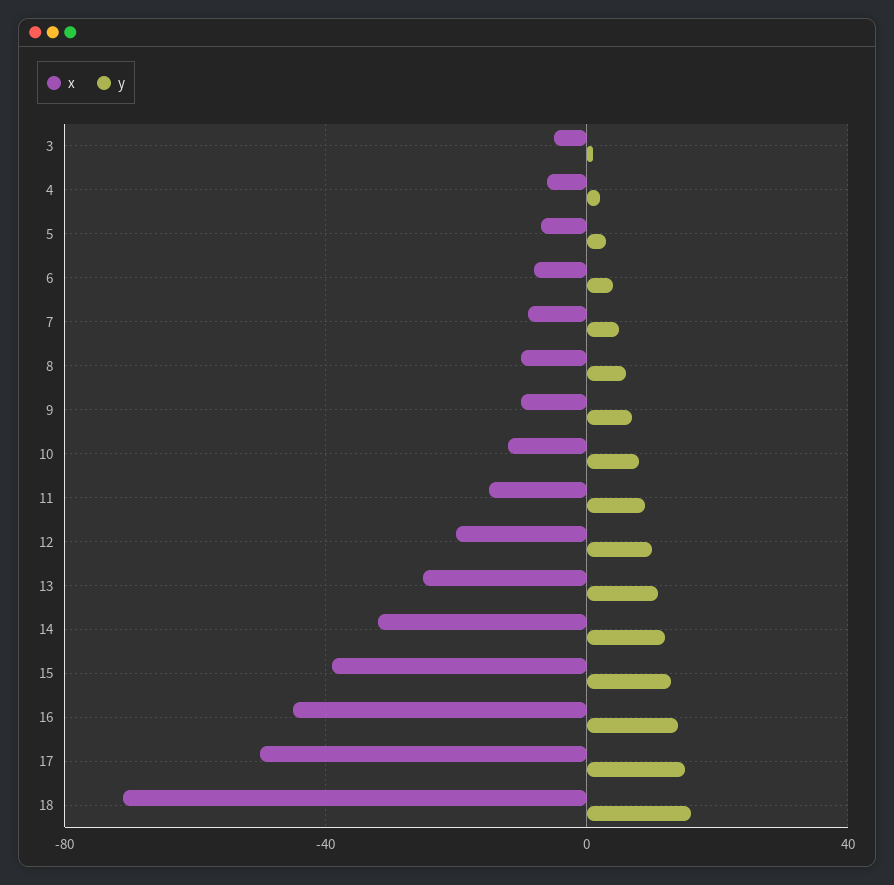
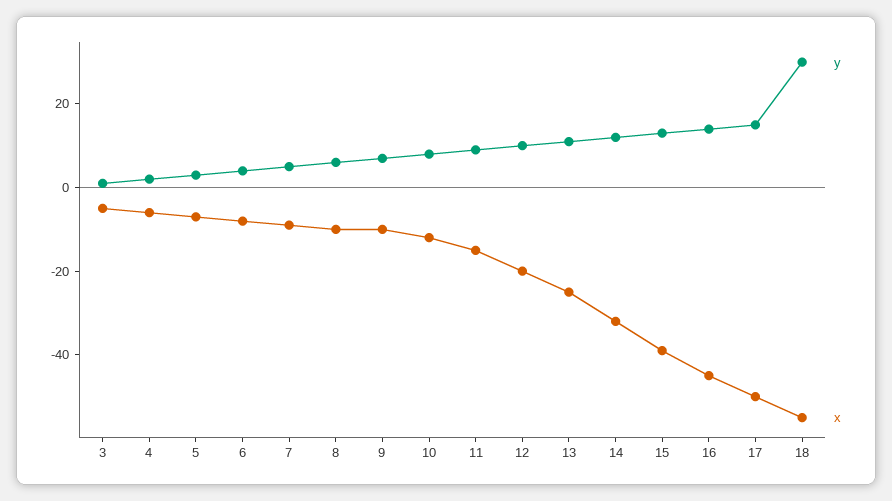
  {
    "x": {
      "3": -5,
      "4": -5,
      "5": -5,
      "6": -10,
      "7": -10,
      "8": -10,
      "9": -10,
      "10": -10,
      "11": -15,
      "12": -20,
      "13": -25,
      "14": -30,
      "15": -40,
      "16": -45,
      "17": -50,
-     "18": -70
+     "18": -55
    },
    "y": {
      "3": 0,
      "4": 0,
      "5": 5,
      "6": 5,
      "7": 5,
      "8": 5,
      "9": 5,
      "10": 10,
      "11": 10,
      "12": 10,
      "13": 10,
      "14": 10,
      "15": 15,
      "16": 15,
      "17": 15,
-     "18": 15
+     "18": 30
    }
  }

